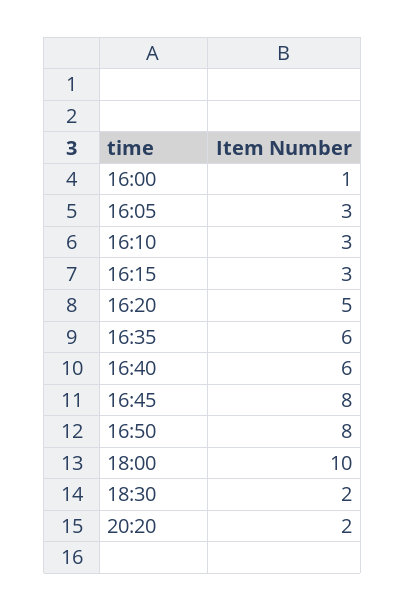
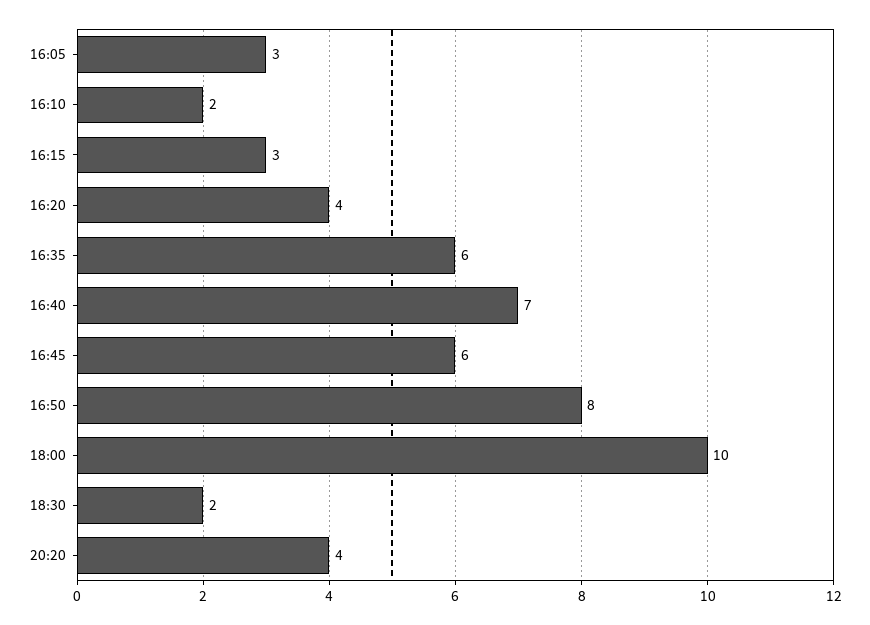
  {
-   "16:00": 1,
    "16:05": 3,
-   "16:10": 3,
+   "16:10": 2,
    "16:15": 3,
-   "16:20": 5,
+   "16:20": 4,
    "16:35": 6,
-   "16:40": 6,
+   "16:40": 7,
-   "16:45": 8,
+   "16:45": 6,
    "16:50": 8,
    "18:00": 10,
    "18:30": 2,
-   "20:20": 2
+   "20:20": 4
  }

